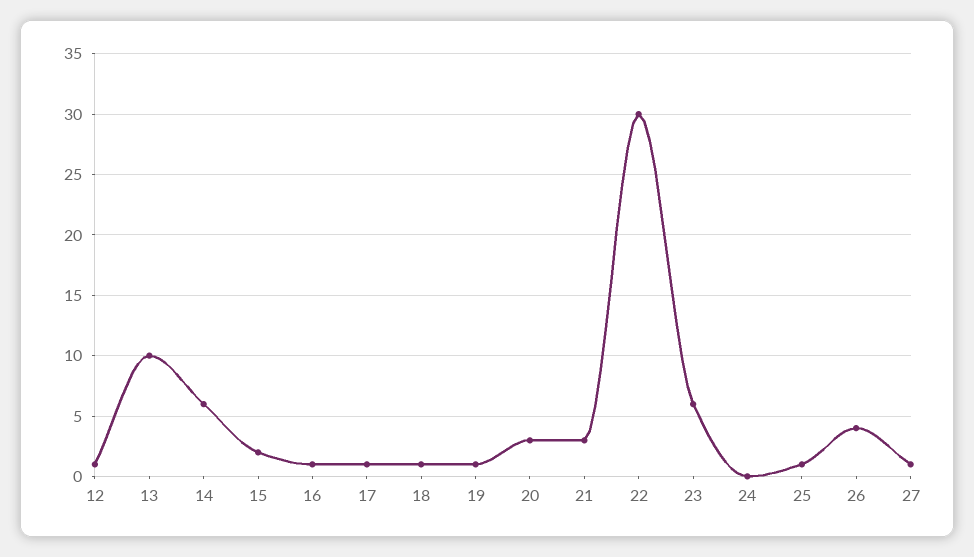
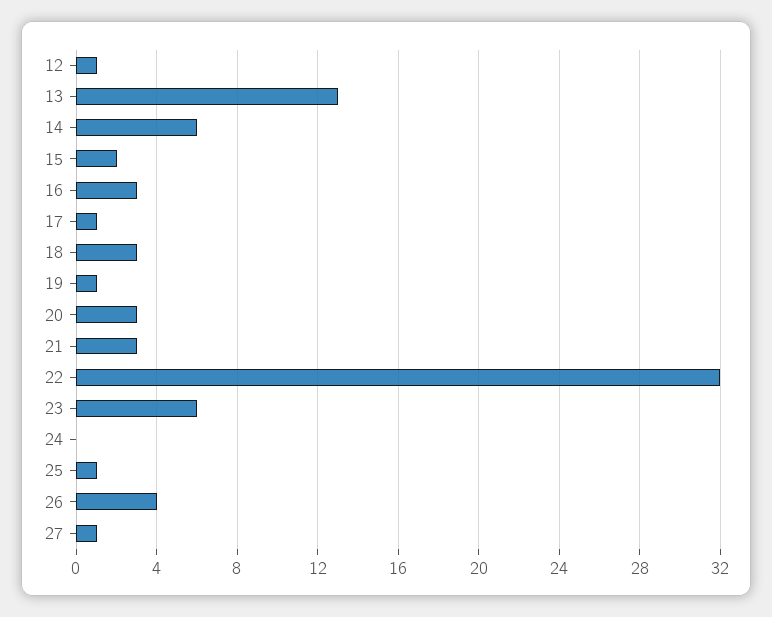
  {
    "12": 1,
-   "13": 10,
+   "13": 13,
    "14": 6,
    "15": 2,
-   "16": 1,
+   "16": 3,
    "17": 1,
-   "18": 1,
+   "18": 3,
    "19": 1,
    "20": 3,
    "21": 3,
-   "22": 30,
+   "22": 32,
    "23": 6,
    "24": 0,
    "25": 1,
    "26": 4,
    "27": 1
  }

